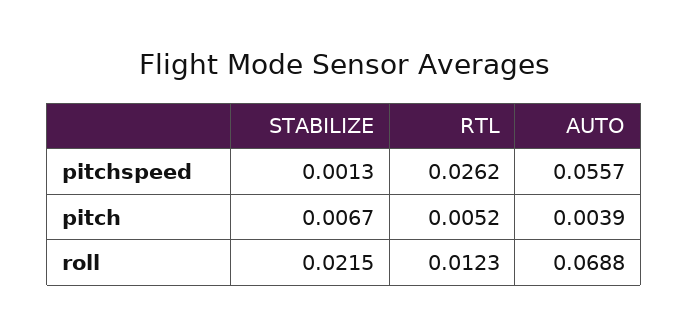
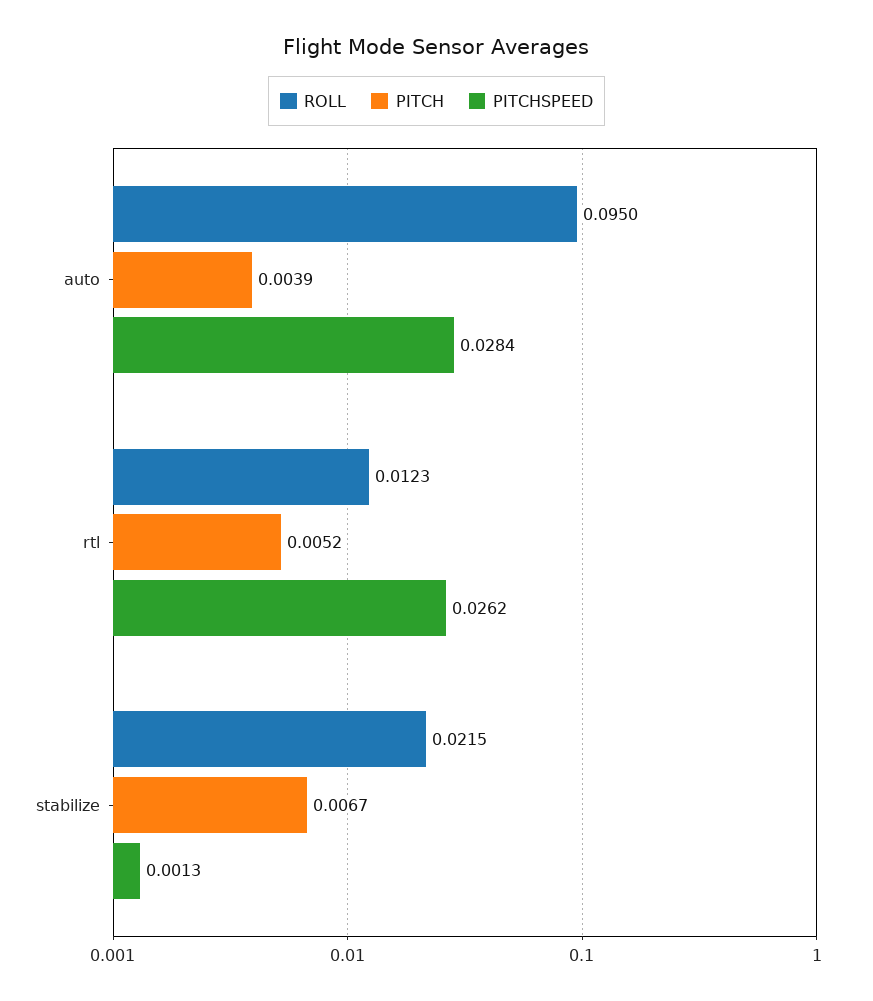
  {
    "pitchspeed": {
      "STABILIZE": 0.0013,
      "RTL": 0.0262,
-     "AUTO": 0.0557
+     "AUTO": 0.0284
    },
    "pitch": {
      "STABILIZE": 0.0067,
      "RTL": 0.0052,
      "AUTO": 0.0039
    },
    "roll": {
      "STABILIZE": 0.0215,
      "RTL": 0.0123,
-     "AUTO": 0.0688
+     "AUTO": 0.095
    }
  }

